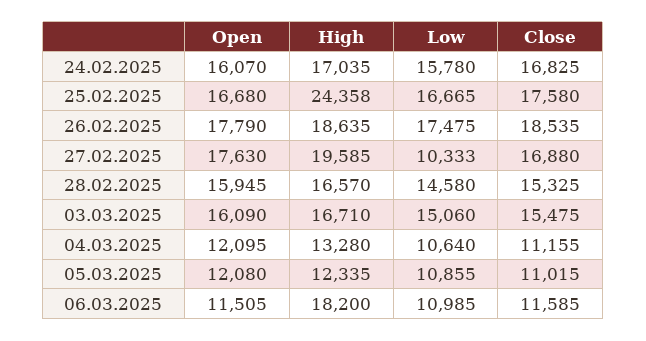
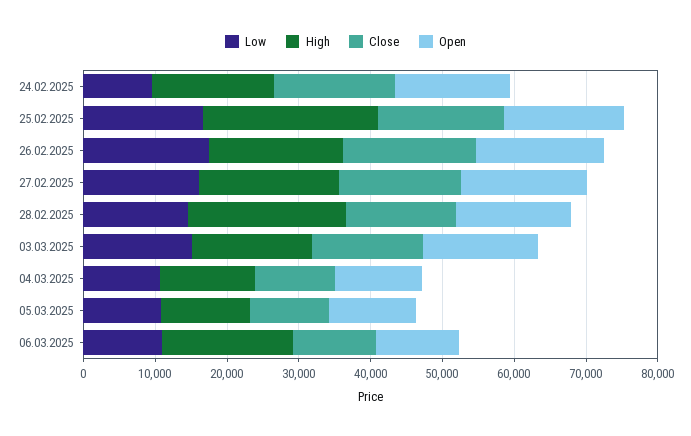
  {
    "Open": {
      "24.02.2025": 16070,
      "25.02.2025": 16680,
      "26.02.2025": 17790,
      "27.02.2025": 17630,
      "28.02.2025": 15945,
      "03.03.2025": 16090,
      "04.03.2025": 12095,
      "05.03.2025": 12080,
      "06.03.2025": 11505
    },
    "High": {
      "24.02.2025": 17035,
      "25.02.2025": 24358,
      "26.02.2025": 18635,
      "27.02.2025": 19585,
-     "28.02.2025": 16570,
+     "28.02.2025": 22000,
      "03.03.2025": 16710,
      "04.03.2025": 13280,
      "05.03.2025": 12335,
      "06.03.2025": 18200
    },
    "Low": {
-     "24.02.2025": 15780,
+     "24.02.2025": 10000,
      "25.02.2025": 16665,
      "26.02.2025": 17475,
-     "27.02.2025": 10333,
+     "27.02.2025": 16000,
      "28.02.2025": 14580,
      "03.03.2025": 15060,
      "04.03.2025": 10640,
      "05.03.2025": 10855,
      "06.03.2025": 10985
    },
    "Close": {
      "24.02.2025": 16825,
      "25.02.2025": 17580,
      "26.02.2025": 18535,
      "27.02.2025": 16880,
      "28.02.2025": 15325,
      "03.03.2025": 15475,
      "04.03.2025": 11155,
      "05.03.2025": 11015,
      "06.03.2025": 11585
    }
  }

